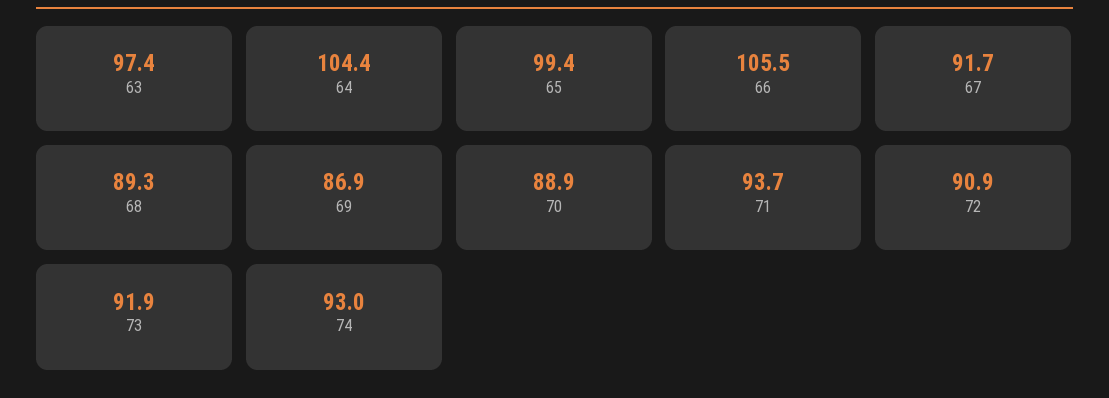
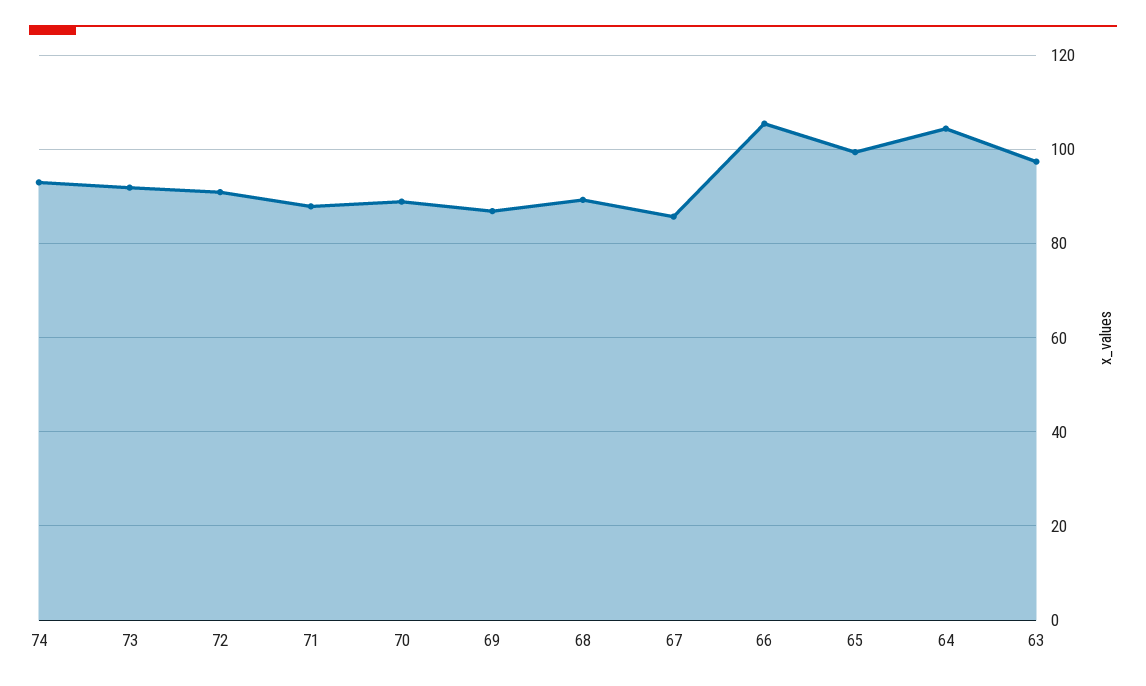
  {
    "63": 97.4,
    "64": 104.4,
    "65": 99.4,
    "66": 105.5,
-   "67": 91.7,
+   "67": 86,
    "68": 89.3,
    "69": 86.9,
    "70": 88.9,
-   "71": 93.7,
+   "71": 88,
    "72": 90.9,
    "73": 91.9,
    "74": 93
  }

